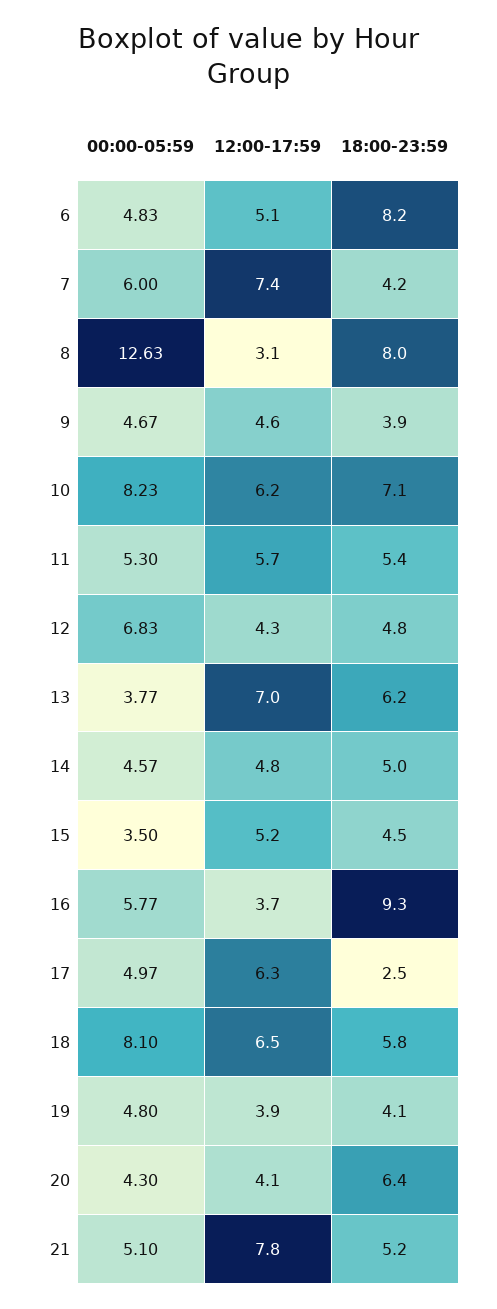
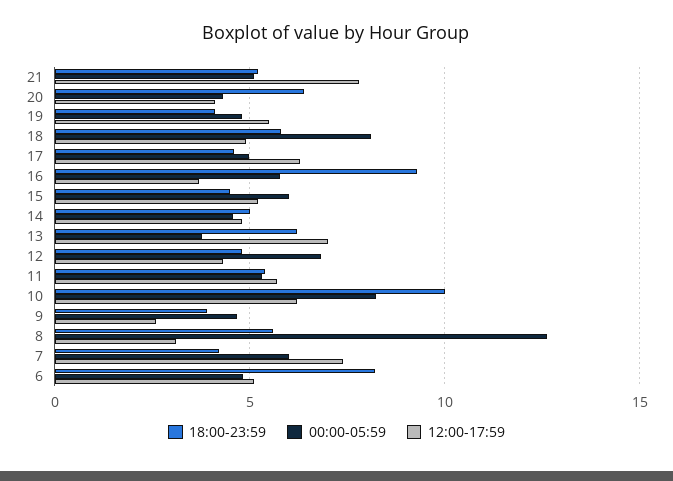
  {
    "00:00-05:59": {
      "6": 4.83,
      "7": 6,
      "8": 12.63,
      "9": 4.67,
      "10": 8.23,
      "11": 5.3,
      "12": 6.83,
      "13": 3.77,
      "14": 4.57,
-     "15": 3.5,
+     "15": 6,
      "16": 5.77,
      "17": 4.97,
      "18": 8.1,
      "19": 4.8,
      "20": 4.3,
      "21": 5.1
    },
    "12:00-17:59": {
      "6": 5.1,
      "7": 7.4,
      "8": 3.1,
-     "9": 4.6,
+     "9": 2.5,
      "10": 6.2,
      "11": 5.7,
      "12": 4.3,
      "13": 7,
      "14": 4.8,
      "15": 5.2,
      "16": 3.7,
      "17": 6.3,
-     "18": 6.5,
+     "18": 5,
-     "19": 3.9,
+     "19": 5.5,
      "20": 4.1,
      "21": 7.8
    },
    "18:00-23:59": {
      "6": 8.2,
      "7": 4.2,
-     "8": 8,
+     "8": 5.5,
      "9": 3.9,
-     "10": 7.1,
+     "10": 10,
      "11": 5.4,
      "12": 4.8,
      "13": 6.2,
      "14": 5,
      "15": 4.5,
      "16": 9.3,
-     "17": 2.5,
+     "17": 4.5,
      "18": 5.8,
      "19": 4.1,
      "20": 6.4,
      "21": 5.2
    }
  }

